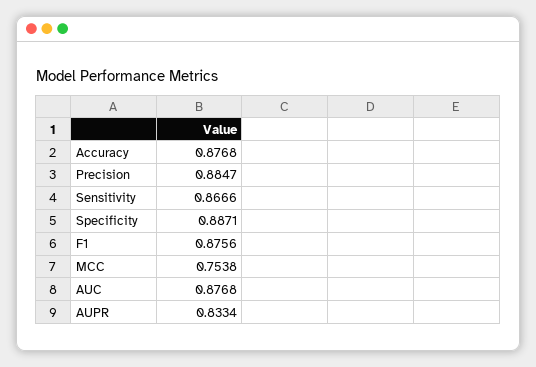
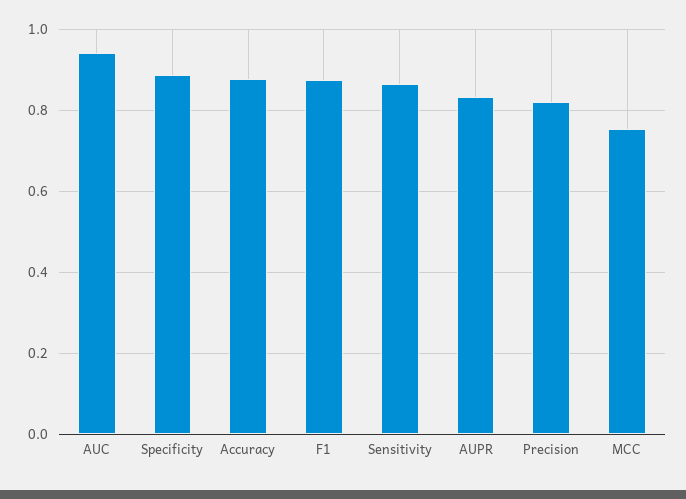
  {
    "Accuracy": 0.8768,
-   "Precision": 0.8847,
+   "Precision": 0.82,
    "Sensitivity": 0.8666,
    "Specificity": 0.8871,
    "F1": 0.8756,
    "MCC": 0.7538,
-   "AUC": 0.8768,
+   "AUC": 0.94,
    "AUPR": 0.8334
  }

